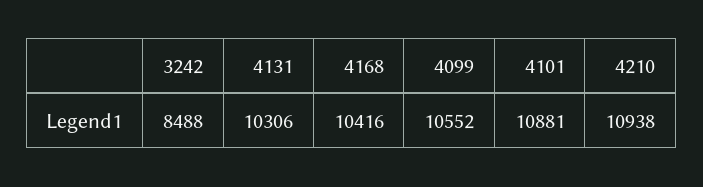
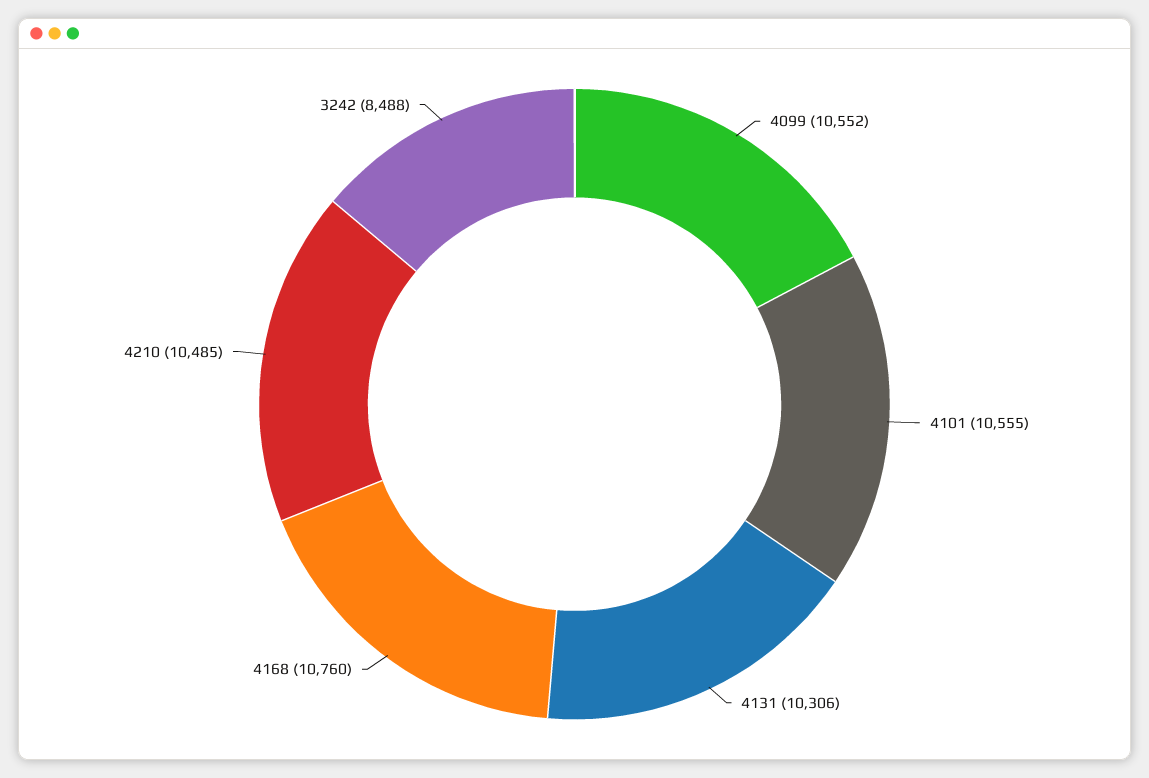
  {
    "3242": 8488,
    "4131": 10306,
-   "4168": 10416,
+   "4168": 10760,
    "4099": 10552,
-   "4101": 10881,
+   "4101": 10555,
-   "4210": 10938
+   "4210": 10485
  }

